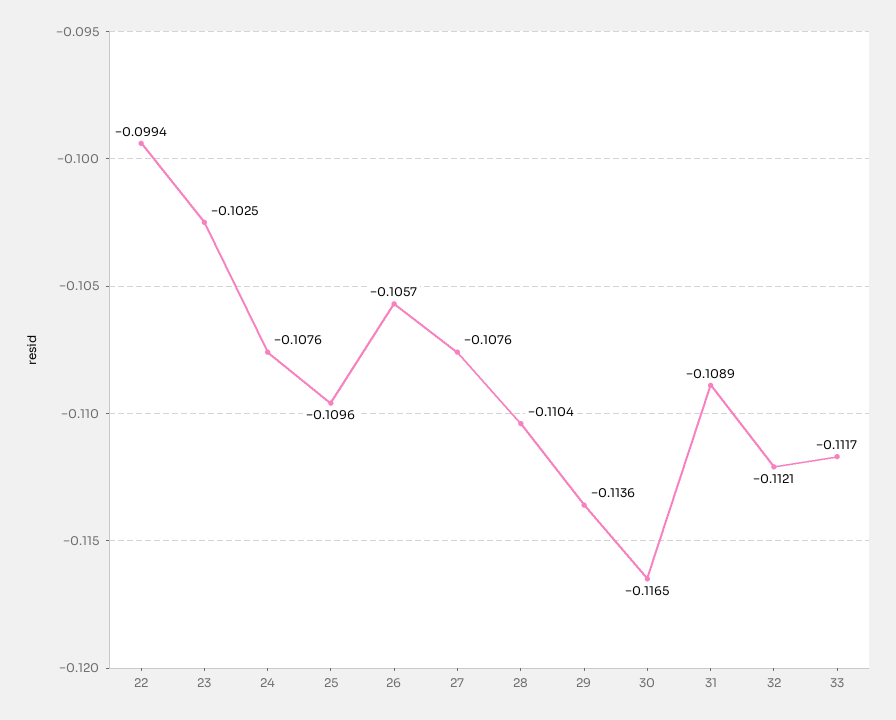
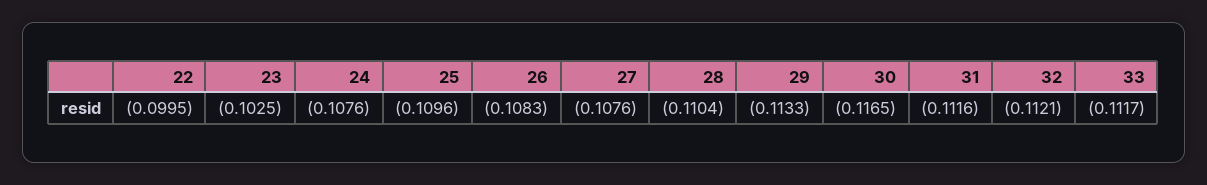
  {
-   "22": -0.0994,
+   "22": -0.0995,
    "23": -0.1025,
    "24": -0.1076,
    "25": -0.1096,
-   "26": -0.1057,
+   "26": -0.1083,
    "27": -0.1076,
    "28": -0.1104,
-   "29": -0.1136,
+   "29": -0.1133,
    "30": -0.1165,
-   "31": -0.1089,
+   "31": -0.1116,
    "32": -0.1121,
    "33": -0.1117
  }

